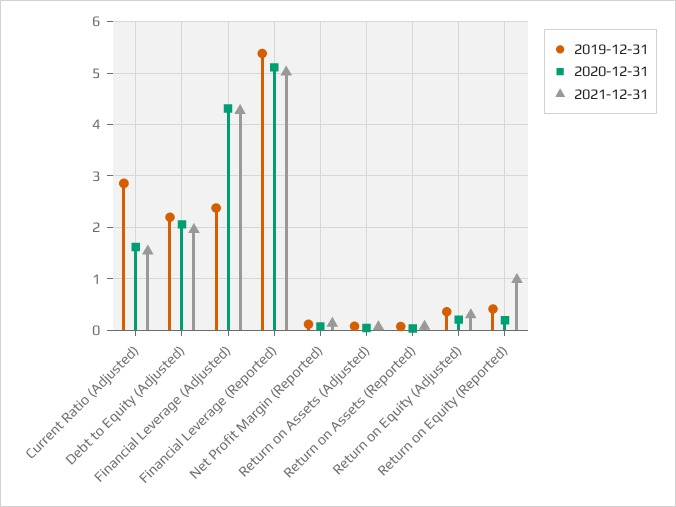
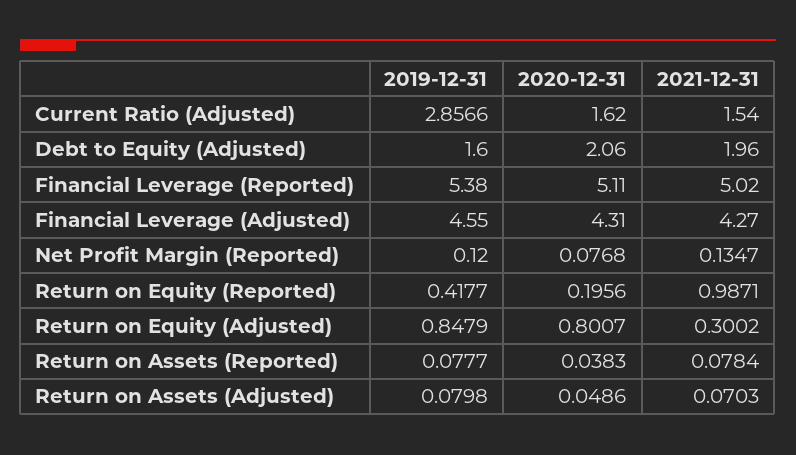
  {
    "2019-12-31": {
      "Current Ratio (Adjusted)": 2.8566,
-     "Debt to Equity (Adjusted)": 2.2,
+     "Debt to Equity (Adjusted)": 1.6,
-     "Financial Leverage (Adjusted)": 2.4,
+     "Financial Leverage (Adjusted)": 4.55,
      "Financial Leverage (Reported)": 5.38,
      "Net Profit Margin (Reported)": 0.12,
      "Return on Assets (Adjusted)": 0.0798,
      "Return on Assets (Reported)": 0.0777,
-     "Return on Equity (Adjusted)": 0.4,
+     "Return on Equity (Adjusted)": 0.8479,
      "Return on Equity (Reported)": 0.4177
    },
    "2020-12-31": {
      "Current Ratio (Adjusted)": 1.62,
      "Debt to Equity (Adjusted)": 2.06,
      "Financial Leverage (Adjusted)": 4.31,
      "Financial Leverage (Reported)": 5.11,
      "Net Profit Margin (Reported)": 0.0768,
      "Return on Assets (Adjusted)": 0.0486,
      "Return on Assets (Reported)": 0.0383,
-     "Return on Equity (Adjusted)": 0.2,
+     "Return on Equity (Adjusted)": 0.8007,
      "Return on Equity (Reported)": 0.1956
    },
    "2021-12-31": {
      "Current Ratio (Adjusted)": 1.54,
      "Debt to Equity (Adjusted)": 1.96,
      "Financial Leverage (Adjusted)": 4.27,
      "Financial Leverage (Reported)": 5.02,
      "Net Profit Margin (Reported)": 0.1347,
      "Return on Assets (Adjusted)": 0.0703,
      "Return on Assets (Reported)": 0.0784,
      "Return on Equity (Adjusted)": 0.3002,
      "Return on Equity (Reported)": 0.9871
    }
  }

